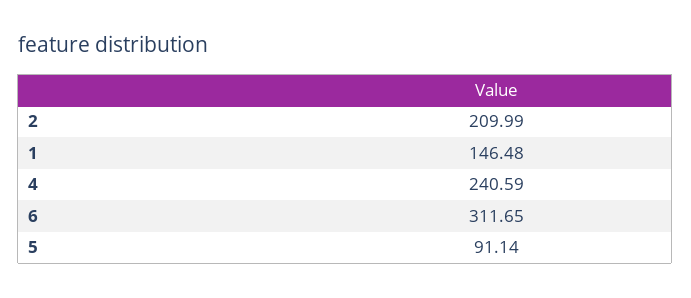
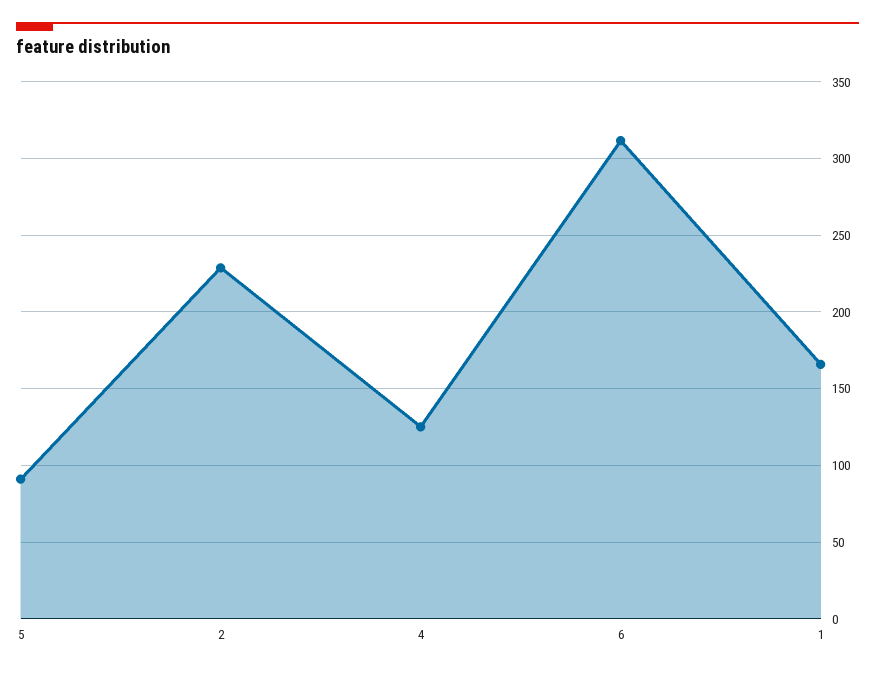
  {
-   "2": 209.99,
+   "2": 230,
-   "1": 146.48,
+   "1": 165,
-   "4": 240.59,
+   "4": 125,
    "6": 311.65,
    "5": 91.14
  }

